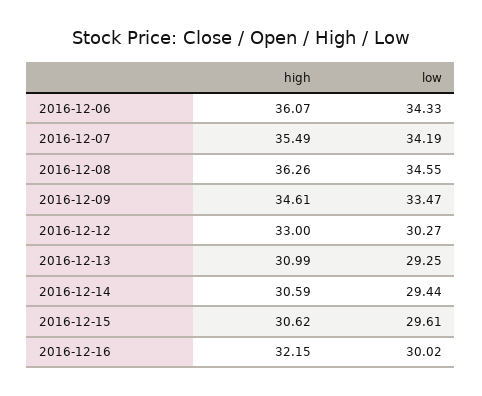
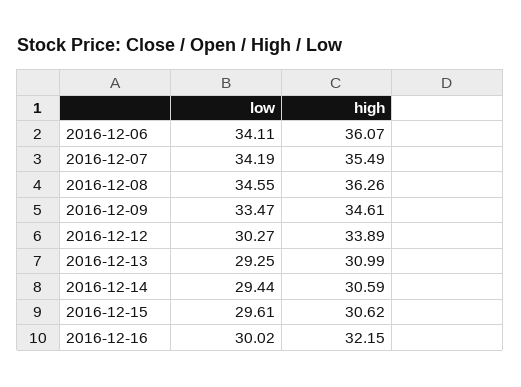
  {
    "high": {
      "2016-12-06": 36.07,
      "2016-12-07": 35.49,
      "2016-12-08": 36.26,
      "2016-12-09": 34.61,
-     "2016-12-12": 33,
+     "2016-12-12": 33.89,
      "2016-12-13": 30.99,
      "2016-12-14": 30.59,
      "2016-12-15": 30.62,
      "2016-12-16": 32.15
    },
    "low": {
-     "2016-12-06": 34.33,
+     "2016-12-06": 34.11,
      "2016-12-07": 34.19,
      "2016-12-08": 34.55,
      "2016-12-09": 33.47,
      "2016-12-12": 30.27,
      "2016-12-13": 29.25,
      "2016-12-14": 29.44,
      "2016-12-15": 29.61,
      "2016-12-16": 30.02
    }
  }

